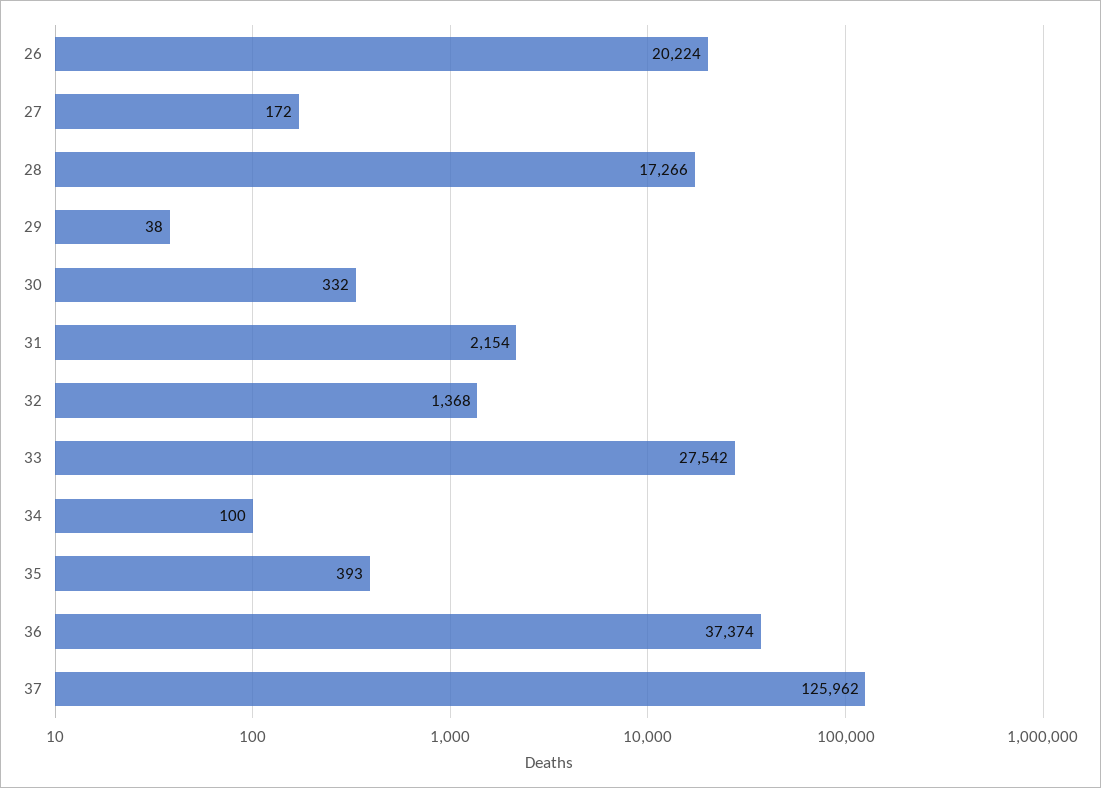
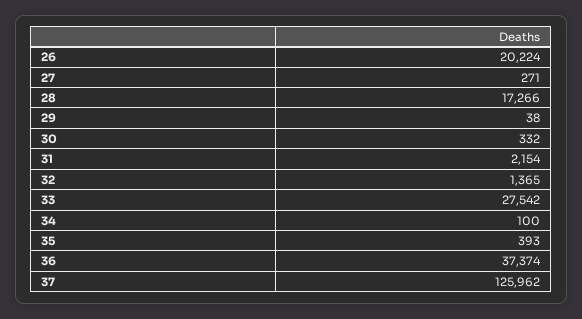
  {
    "26": 20224,
-   "27": 172,
+   "27": 271,
    "28": 17266,
    "29": 38,
    "30": 332,
    "31": 2154,
-   "32": 1368,
+   "32": 1365,
    "33": 27542,
    "34": 100,
    "35": 393,
    "36": 37374,
    "37": 125962
  }

